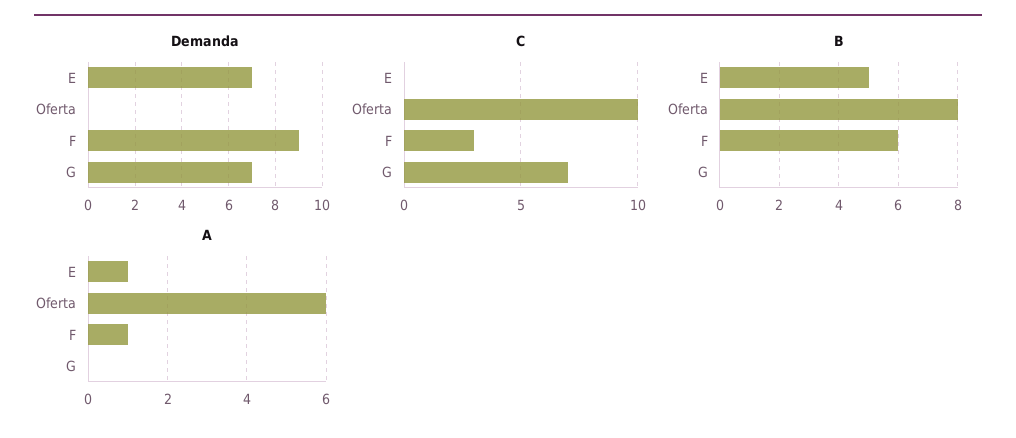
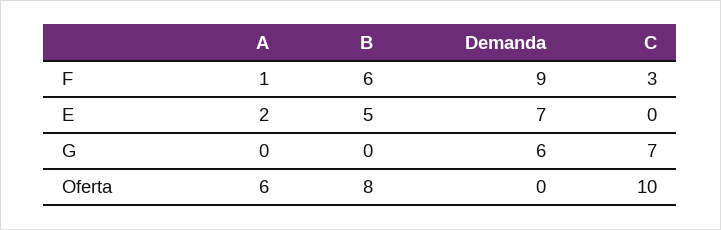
  {
    "Demanda": {
      "E": 7,
      "Oferta": 0,
      "F": 9,
-     "G": 7
+     "G": 6
    },
    "C": {
      "E": 0,
      "Oferta": 10,
      "F": 3,
      "G": 7
    },
    "B": {
      "E": 5,
      "Oferta": 8,
      "F": 6,
      "G": 0
    },
    "A": {
-     "E": 1,
+     "E": 2,
      "Oferta": 6,
      "F": 1,
      "G": 0
    }
  }

